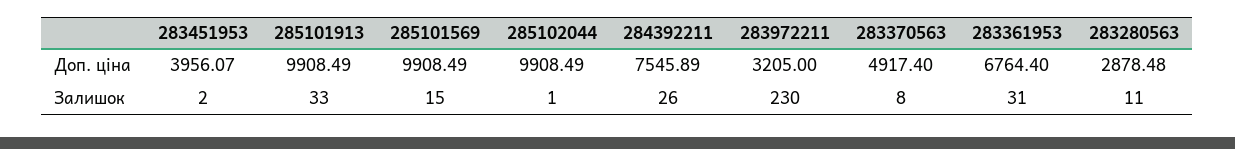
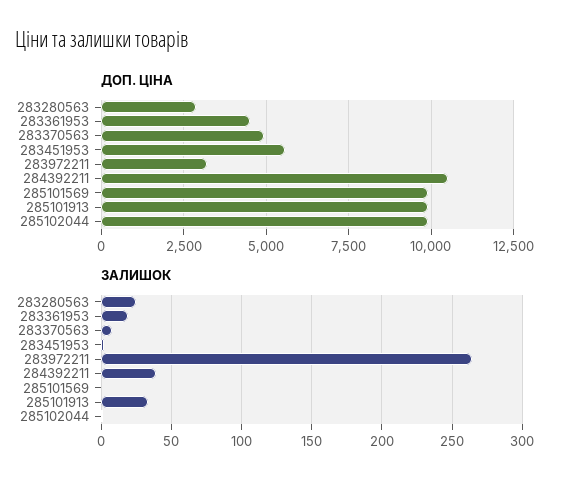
  {
    "Доп. ціна": {
-     "283451953": 3956.07,
+     "283451953": 5500,
      "285101913": 9908.49,
      "285101569": 9908.49,
      "285102044": 9908.49,
-     "284392211": 7545.89,
+     "284392211": 10500,
      "283972211": 3205,
      "283370563": 4917.4,
-     "283361953": 6764.4,
+     "283361953": 4500,
      "283280563": 2878.48
    },
    "Залишок": {
      "283451953": 2,
      "285101913": 33,
-     "285101569": 15,
+     "285101569": 0,
      "285102044": 1,
-     "284392211": 26,
+     "284392211": 40,
-     "283972211": 230,
+     "283972211": 265,
      "283370563": 8,
-     "283361953": 31,
+     "283361953": 20,
-     "283280563": 11
+     "283280563": 25
    }
  }

